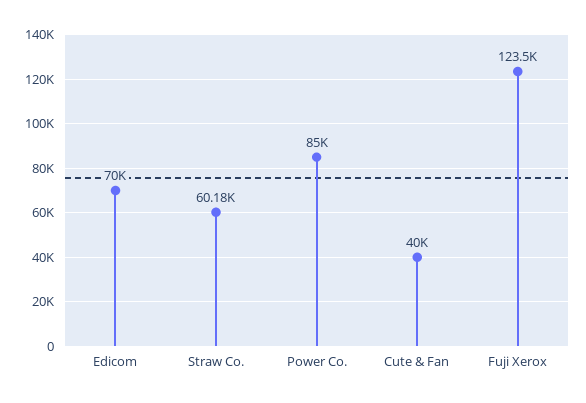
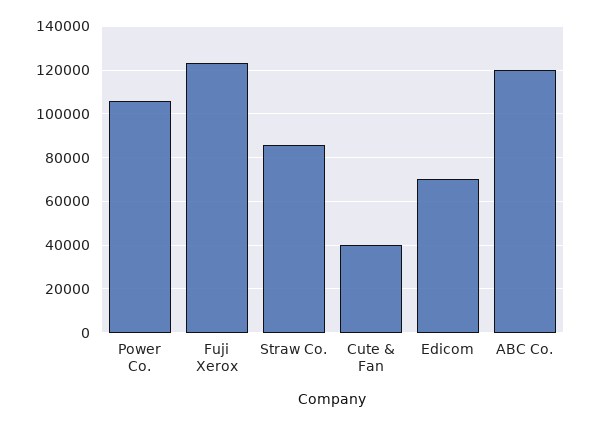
  {
    "Edicom": 70000,
-   "Straw Co.": 60180,
+   "Straw Co.": 85000,
-   "Power Co.": 85000,
+   "Power Co.": 105000,
    "Cute & Fan": 40000,
-   "Fuji Xerox": 123500
+   "Fuji Xerox": 123500,
+   "ABC Co.": 120000
  }

